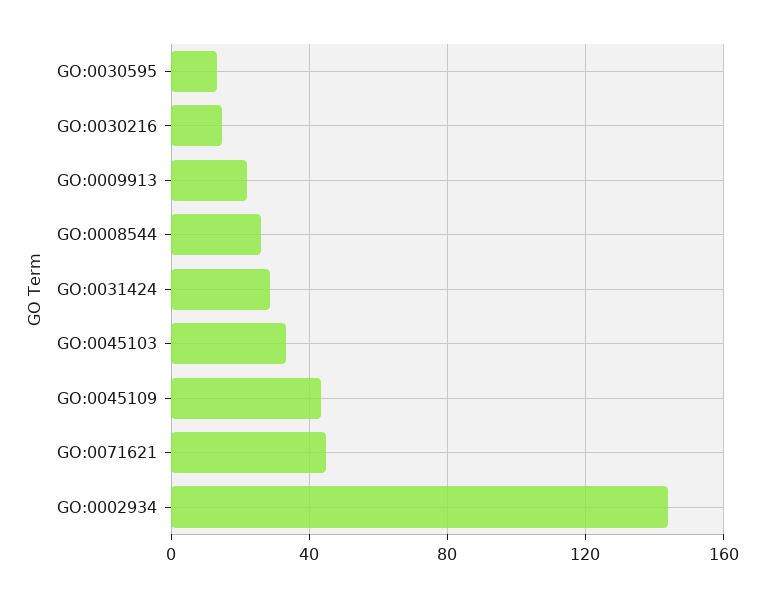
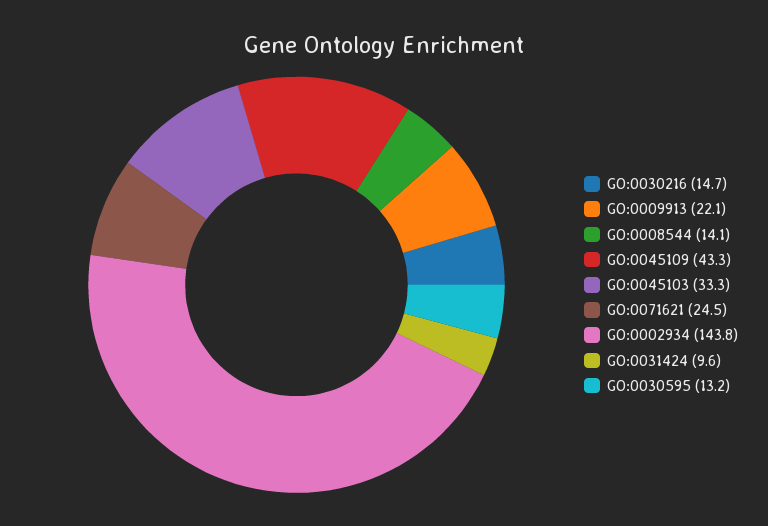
  {
    "GO:0030595": 13.2,
    "GO:0030216": 14.7,
    "GO:0009913": 22.1,
-   "GO:0008544": 25,
+   "GO:0008544": 14.1,
-   "GO:0031424": 30,
+   "GO:0031424": 9.6,
    "GO:0045103": 33.3,
    "GO:0045109": 43.3,
-   "GO:0071621": 45,
+   "GO:0071621": 24.5,
    "GO:0002934": 143.8
  }

